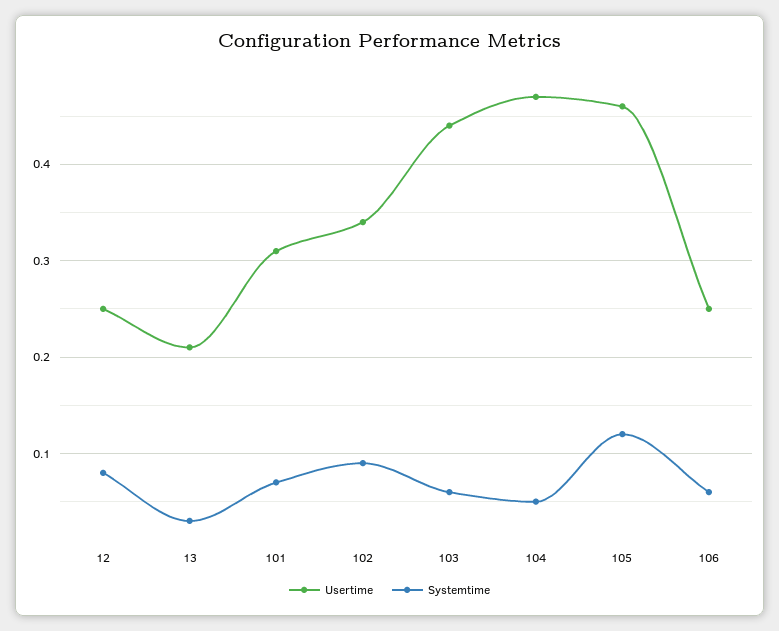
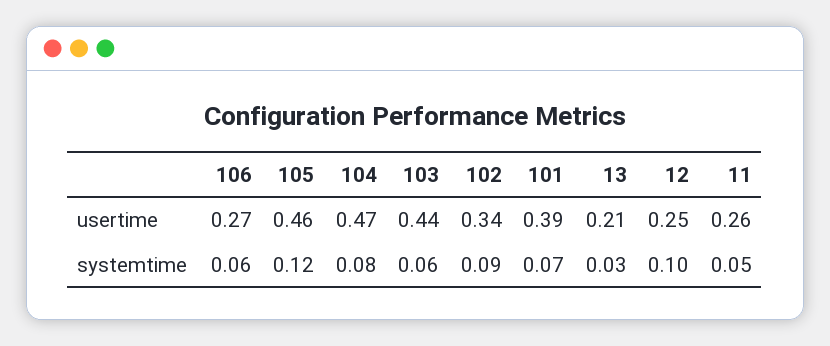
  {
    "Usertime": {
      "12": 0.25,
      "13": 0.21,
-     "101": 0.31,
+     "101": 0.39,
      "102": 0.34,
      "103": 0.44,
      "104": 0.47,
      "105": 0.46,
-     "106": 0.25
+     "106": 0.27,
+     "11": 0.26
    },
    "Systemtime": {
-     "12": 0.08,
+     "12": 0.1,
      "13": 0.03,
      "101": 0.07,
      "102": 0.09,
      "103": 0.06,
-     "104": 0.05,
+     "104": 0.08,
      "105": 0.12,
-     "106": 0.06
+     "106": 0.06,
+     "11": 0.05
    }
  }

